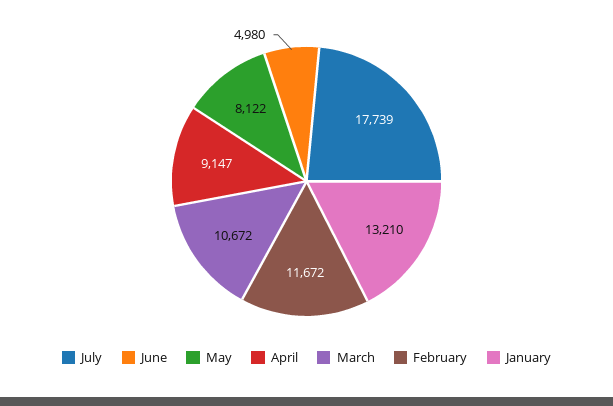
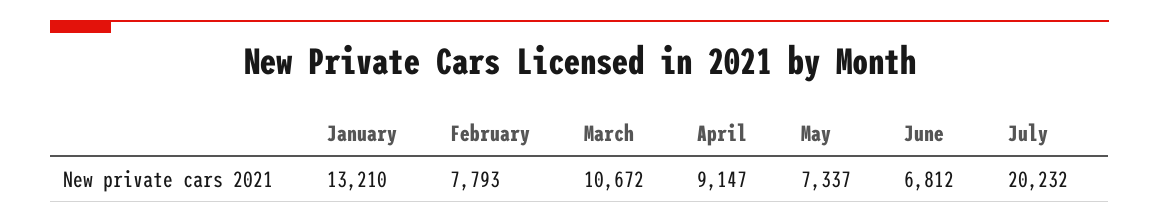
  {
-   "July": 17739,
+   "July": 20232,
-   "June": 4980,
+   "June": 6812,
-   "May": 8122,
+   "May": 7337,
    "April": 9147,
    "March": 10672,
-   "February": 11672,
+   "February": 7793,
    "January": 13210
  }

